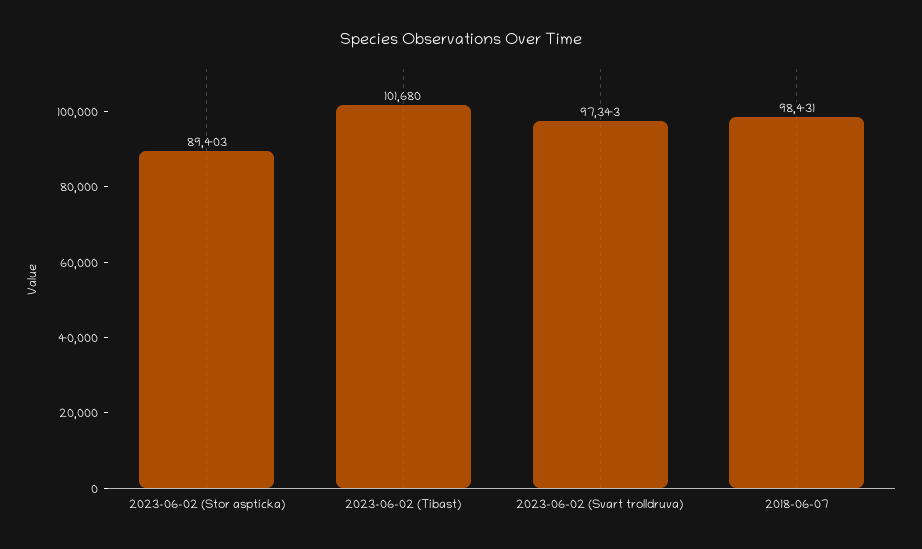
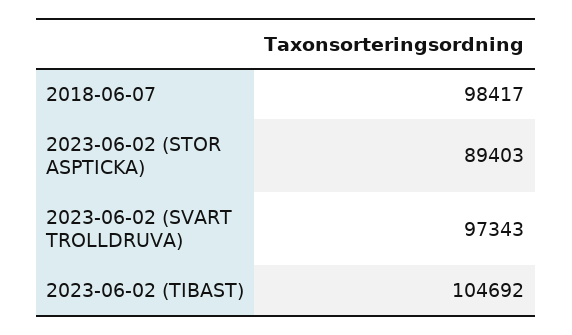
  {
    "2023-06-02 (Stor aspticka)": 89403,
-   "2023-06-02 (Tibast)": 101680,
+   "2023-06-02 (Tibast)": 104692,
    "2023-06-02 (Svart trolldruva)": 97343,
-   "2018-06-07": 98431
+   "2018-06-07": 98417
  }

